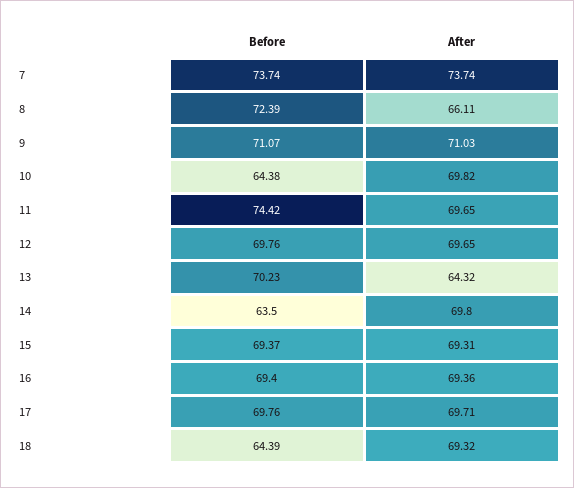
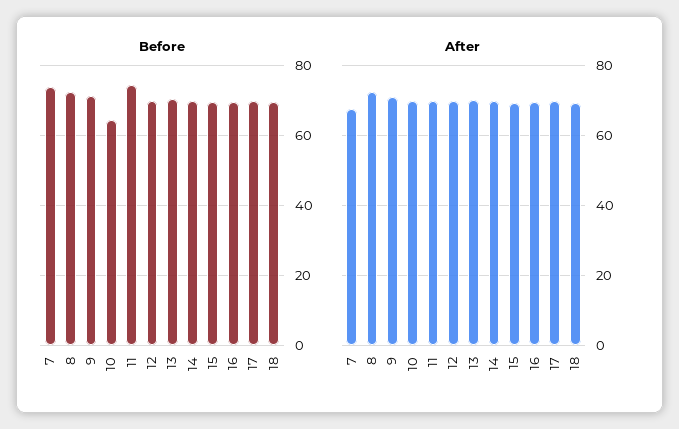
  {
    "Before": {
      "7": 73.74,
      "8": 72.39,
      "9": 71.07,
      "10": 64.38,
      "11": 74.42,
      "12": 69.76,
      "13": 70.23,
-     "14": 63.5,
+     "14": 70,
      "15": 69.37,
      "16": 69.4,
      "17": 69.76,
-     "18": 64.39
+     "18": 70
    },
    "After": {
-     "7": 73.74,
+     "7": 68,
-     "8": 66.11,
+     "8": 72,
      "9": 71.03,
      "10": 69.82,
      "11": 69.65,
      "12": 69.65,
-     "13": 64.32,
+     "13": 70,
      "14": 69.8,
      "15": 69.31,
      "16": 69.36,
      "17": 69.71,
      "18": 69.32
    }
  }

